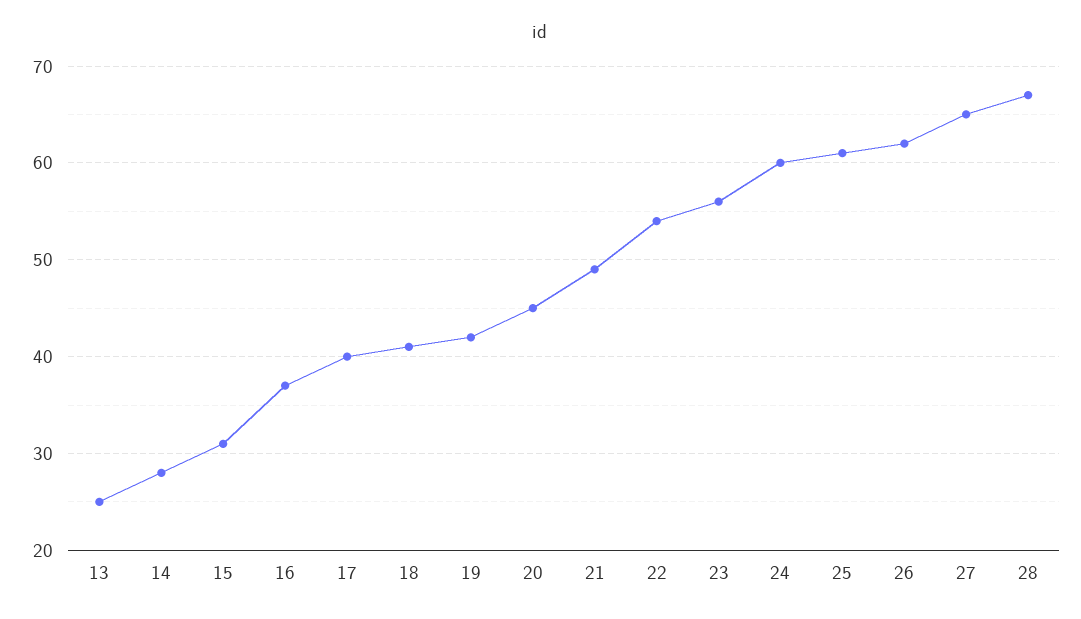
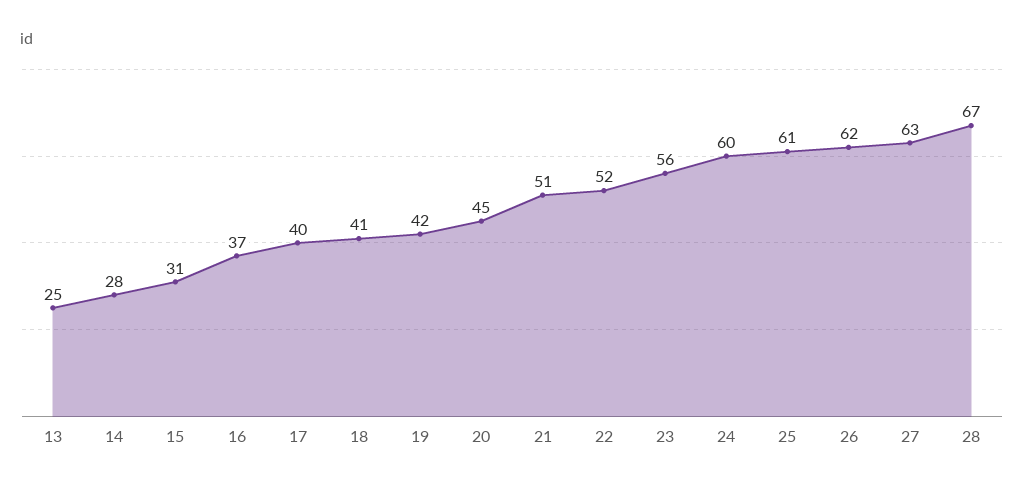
  {
    "13": 25,
    "14": 28,
    "15": 31,
    "16": 37,
    "17": 40,
    "18": 41,
    "19": 42,
    "20": 45,
-   "21": 49,
+   "21": 51,
-   "22": 54,
+   "22": 52,
    "23": 56,
    "24": 60,
    "25": 61,
    "26": 62,
-   "27": 65,
+   "27": 63,
    "28": 67
  }

